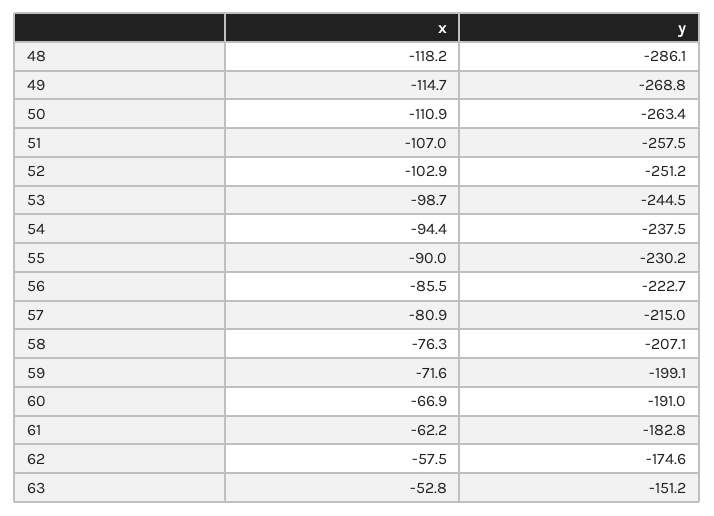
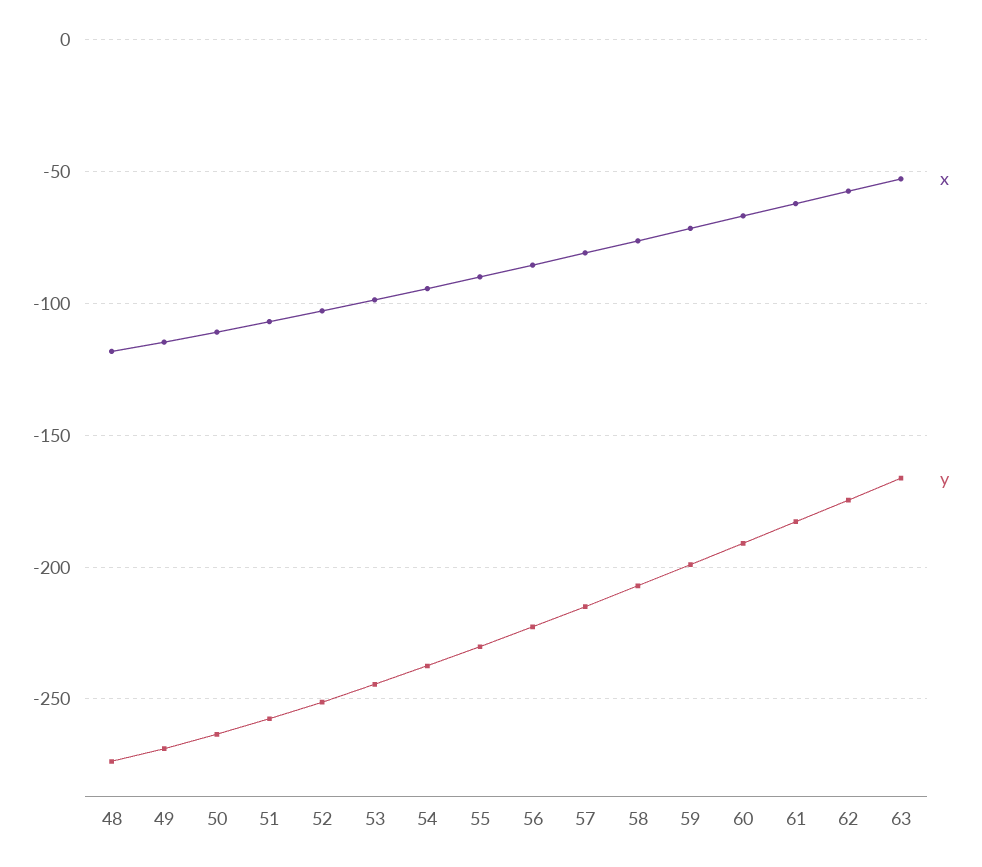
  {
    "x": {
      "48": -118.2,
      "49": -114.7,
      "50": -110.9,
      "51": -107,
      "52": -102.9,
      "53": -98.7,
      "54": -94.4,
      "55": -90,
      "56": -85.5,
      "57": -80.9,
      "58": -76.3,
      "59": -71.6,
      "60": -66.9,
      "61": -62.2,
      "62": -57.5,
      "63": -52.8
    },
    "y": {
-     "48": -286.1,
+     "48": -275,
      "49": -268.8,
      "50": -263.4,
      "51": -257.5,
      "52": -251.2,
      "53": -244.5,
      "54": -237.5,
      "55": -230.2,
      "56": -222.7,
      "57": -215,
      "58": -207.1,
      "59": -199.1,
      "60": -191,
      "61": -182.8,
      "62": -174.6,
-     "63": -151.2
+     "63": -165
    }
  }

